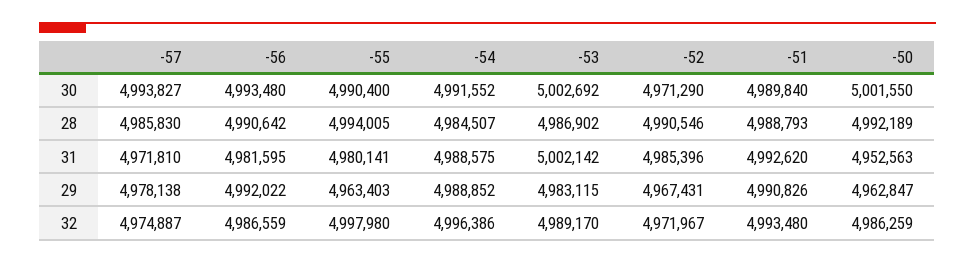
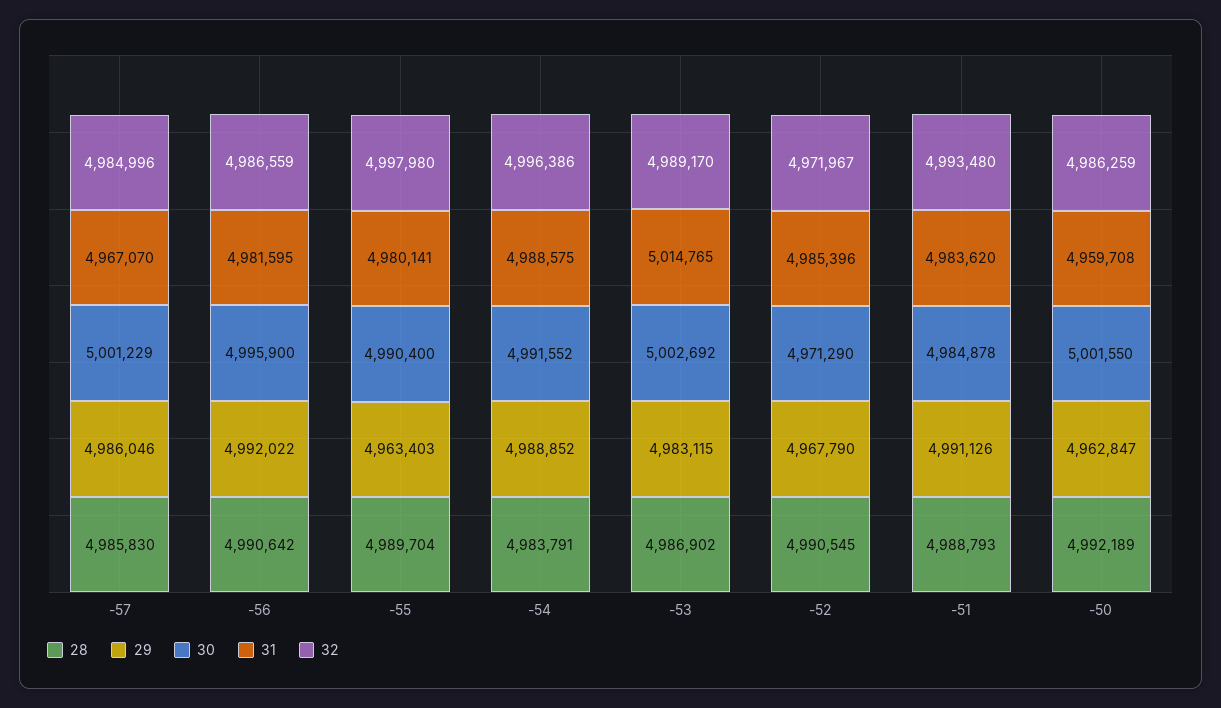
  {
    "30": {
-     "-57": 4993827,
+     "-57": 5001229,
-     "-56": 4993480,
+     "-56": 4995900,
      "-55": 4990400,
      "-54": 4991552,
      "-53": 5002692,
      "-52": 4971290,
-     "-51": 4989840,
+     "-51": 4984878,
      "-50": 5001550
    },
    "28": {
      "-57": 4985830,
      "-56": 4990642,
-     "-55": 4994005,
+     "-55": 4989704,
-     "-54": 4984507,
+     "-54": 4983791,
      "-53": 4986902,
-     "-52": 4990546,
+     "-52": 4990545,
      "-51": 4988793,
      "-50": 4992189
    },
    "31": {
-     "-57": 4971810,
+     "-57": 4967070,
      "-56": 4981595,
      "-55": 4980141,
      "-54": 4988575,
-     "-53": 5002142,
+     "-53": 5014765,
      "-52": 4985396,
-     "-51": 4992620,
+     "-51": 4983620,
-     "-50": 4952563
+     "-50": 4959708
    },
    "29": {
-     "-57": 4978138,
+     "-57": 4986046,
      "-56": 4992022,
      "-55": 4963403,
      "-54": 4988852,
      "-53": 4983115,
-     "-52": 4967431,
+     "-52": 4967790,
-     "-51": 4990826,
+     "-51": 4991126,
      "-50": 4962847
    },
    "32": {
-     "-57": 4974887,
+     "-57": 4984996,
      "-56": 4986559,
      "-55": 4997980,
      "-54": 4996386,
      "-53": 4989170,
      "-52": 4971967,
      "-51": 4993480,
      "-50": 4986259
    }
  }

